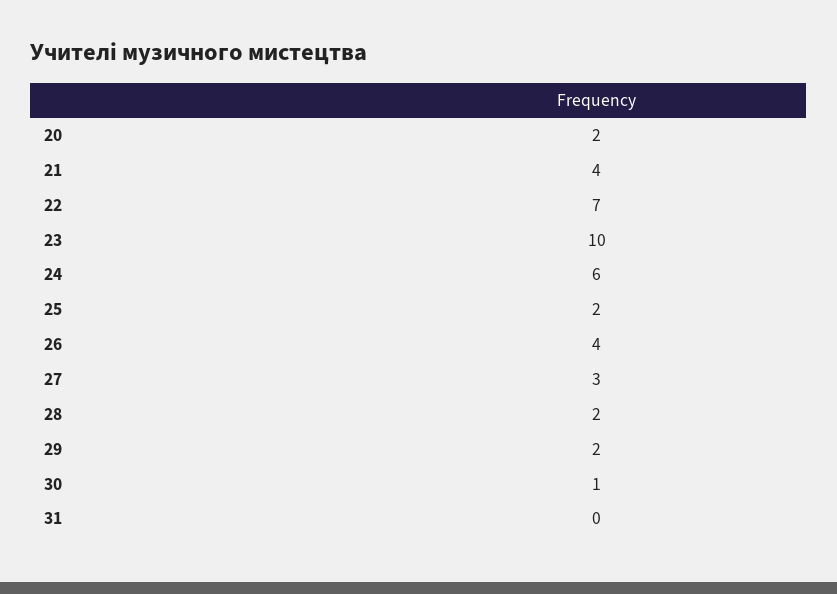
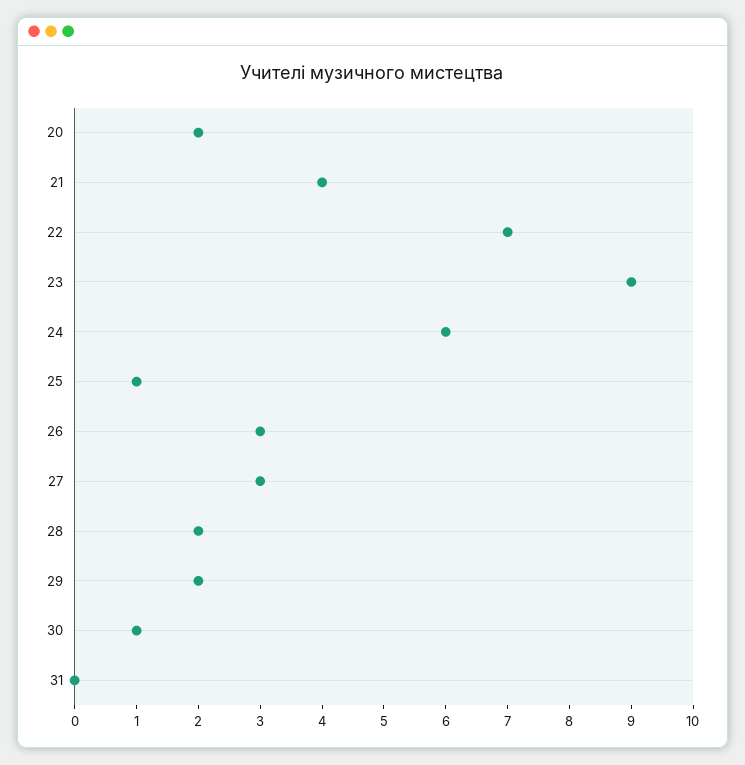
  {
    "20": 2,
    "21": 4,
    "22": 7,
-   "23": 10,
+   "23": 9,
    "24": 6,
-   "25": 2,
+   "25": 1,
-   "26": 4,
+   "26": 3,
    "27": 3,
    "28": 2,
    "29": 2,
    "30": 1,
    "31": 0
  }

